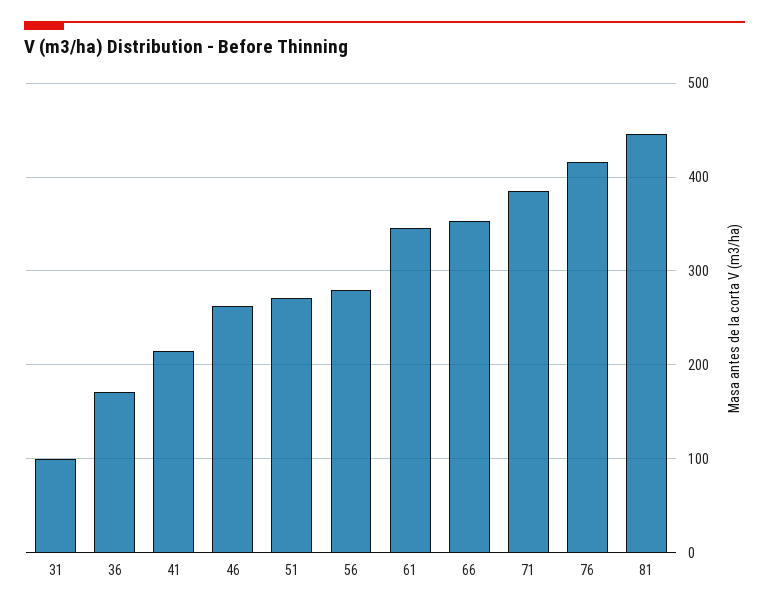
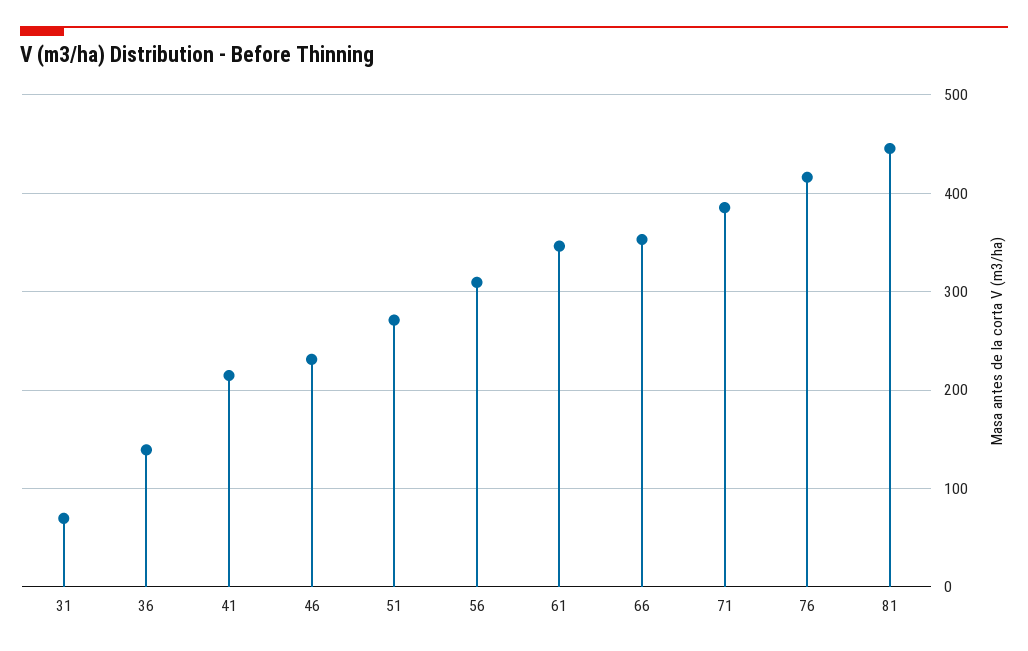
  {
-   "31": 100,
+   "31": 70,
-   "36": 170,
+   "36": 140,
    "41": 210,
-   "46": 260,
+   "46": 230,
    "51": 270,
-   "56": 280,
+   "56": 310,
    "61": 350,
    "66": 350,
    "71": 390,
    "76": 420,
    "81": 450
  }

